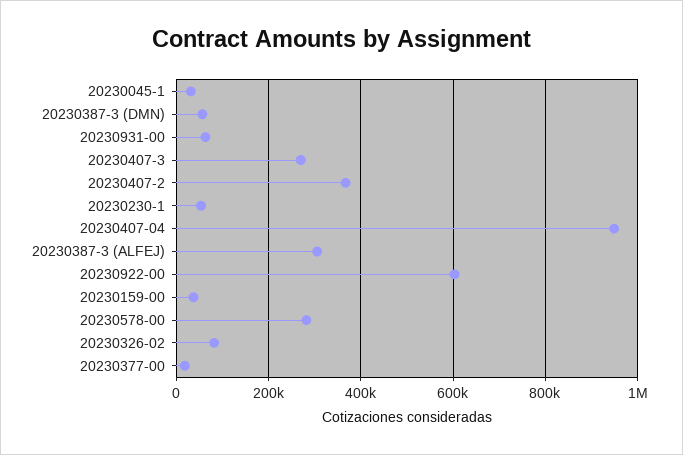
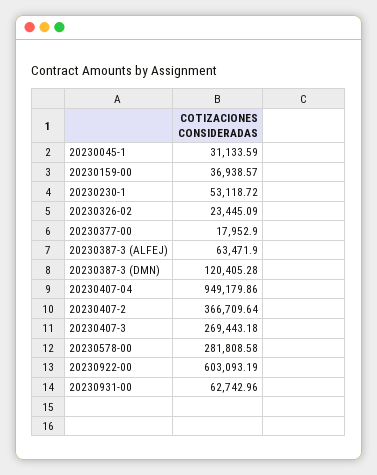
  {
    "20230045-1": 31133.59,
-   "20230387-3 (DMN)": 60000,
+   "20230387-3 (DMN)": 120405.28,
    "20230931-00": 62742.96,
    "20230407-3": 269443.18,
    "20230407-2": 366709.64,
    "20230230-1": 53118.72,
    "20230407-04": 949179.86,
-   "20230387-3 (ALFEJ)": 300000,
+   "20230387-3 (ALFEJ)": 63471.9,
    "20230922-00": 603093.19,
    "20230159-00": 36938.57,
    "20230578-00": 281808.58,
-   "20230326-02": 80000,
+   "20230326-02": 23445.09,
    "20230377-00": 17952.9
  }

